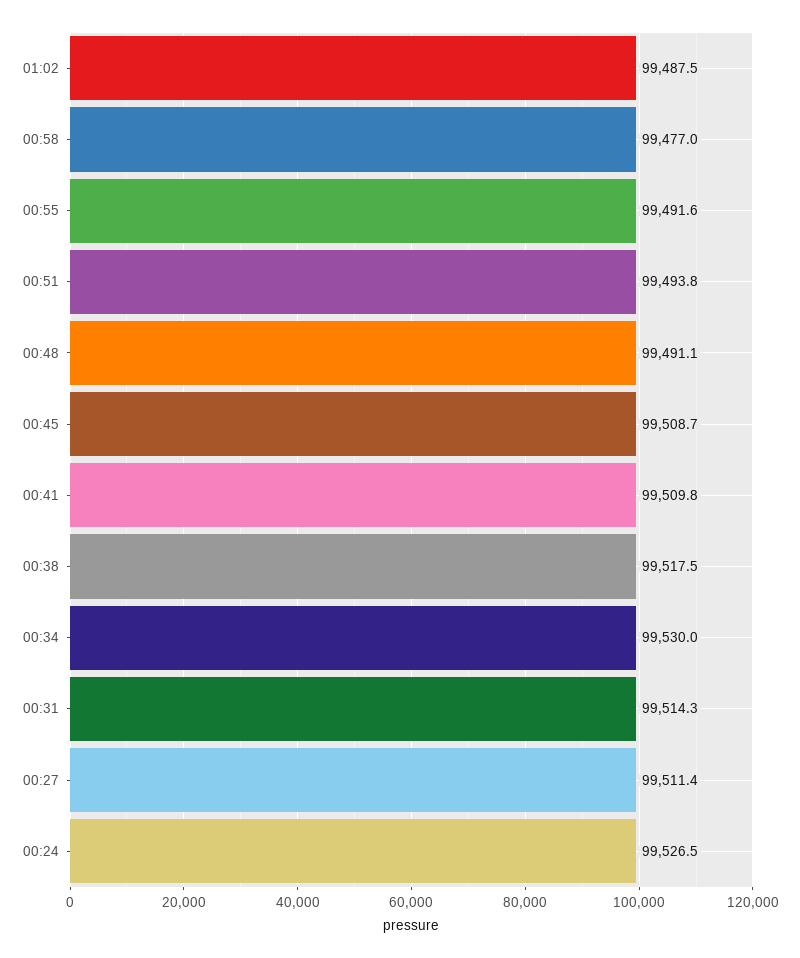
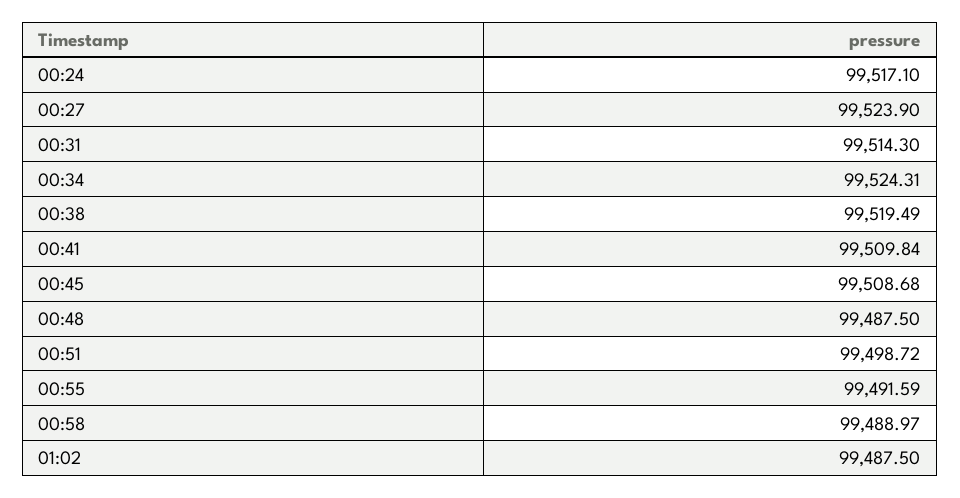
  {
    "01:02": 99487.5,
-   "00:58": 99477,
+   "00:58": 99488.97,
    "00:55": 99491.59,
-   "00:51": 99493.8,
+   "00:51": 99498.72,
-   "00:48": 99491.1,
+   "00:48": 99487.5,
    "00:45": 99508.68,
    "00:41": 99509.84,
-   "00:38": 99517.5,
+   "00:38": 99519.49,
-   "00:34": 99530,
+   "00:34": 99524.31,
    "00:31": 99514.3,
-   "00:27": 99511.4,
+   "00:27": 99523.9,
-   "00:24": 99526.5
+   "00:24": 99517.1
  }

